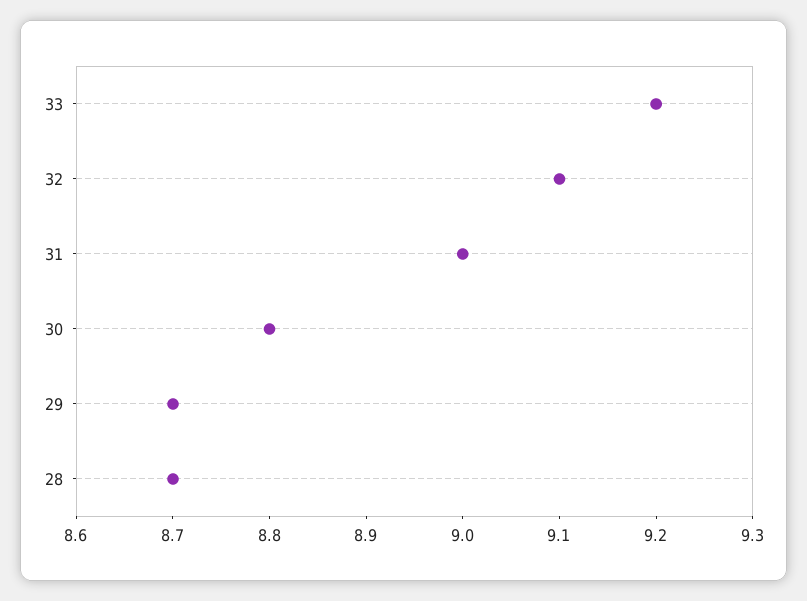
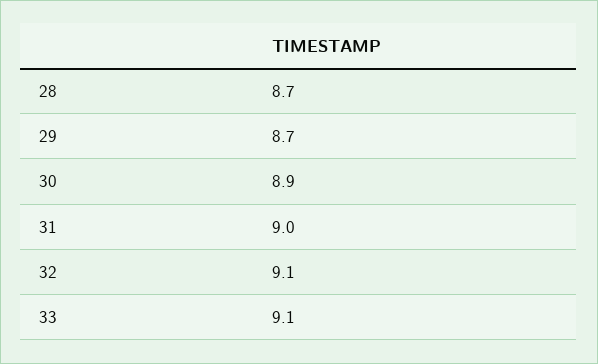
  {
-   "33": 9.2,
+   "33": 9.1,
    "32": 9.1,
    "31": 9,
-   "30": 8.8,
+   "30": 8.9,
    "29": 8.7,
    "28": 8.7
  }

